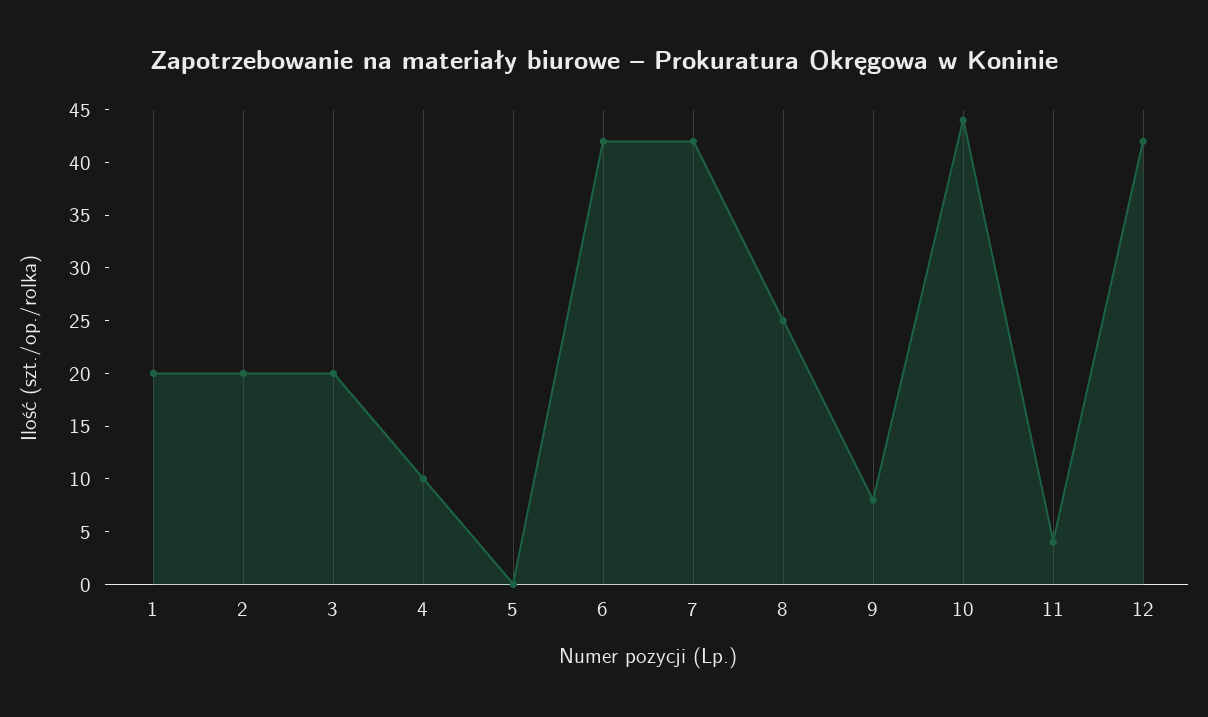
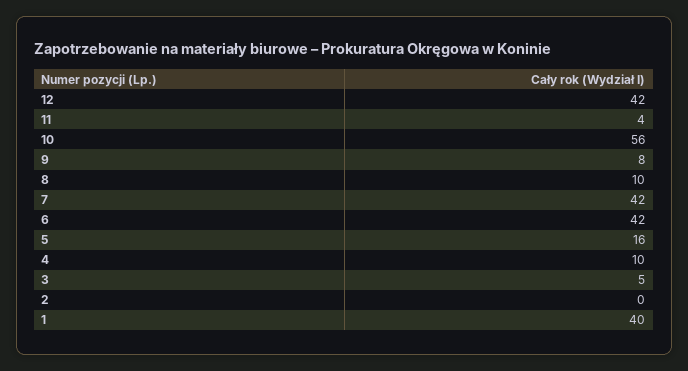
  {
-   "1": 20,
+   "1": 40,
-   "2": 20,
+   "2": 0,
-   "3": 20,
+   "3": 5,
    "4": 10,
-   "5": 0,
+   "5": 16,
    "6": 42,
    "7": 42,
-   "8": 25,
+   "8": 10,
    "9": 8,
-   "10": 44,
+   "10": 56,
    "11": 4,
    "12": 42
  }

